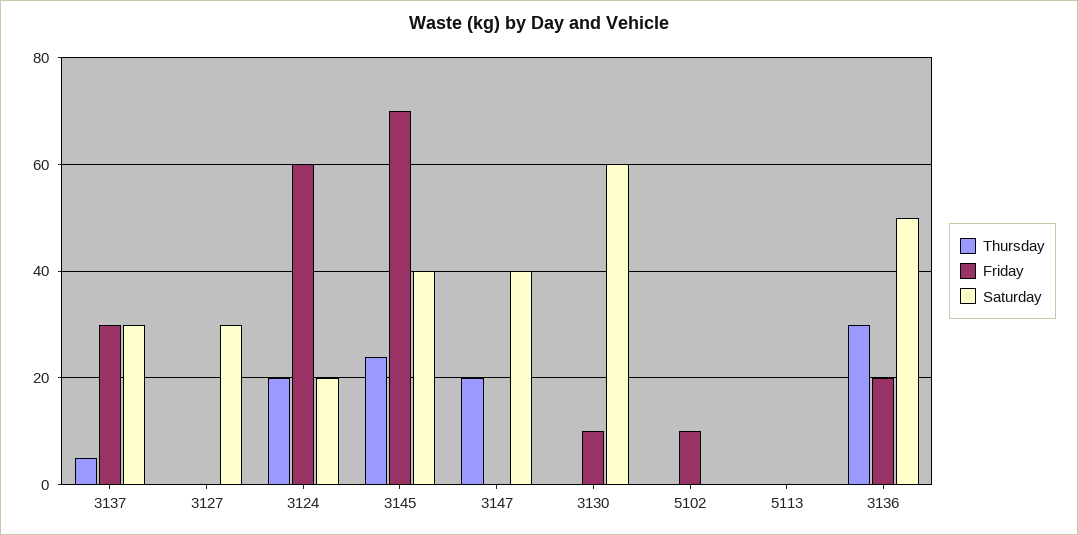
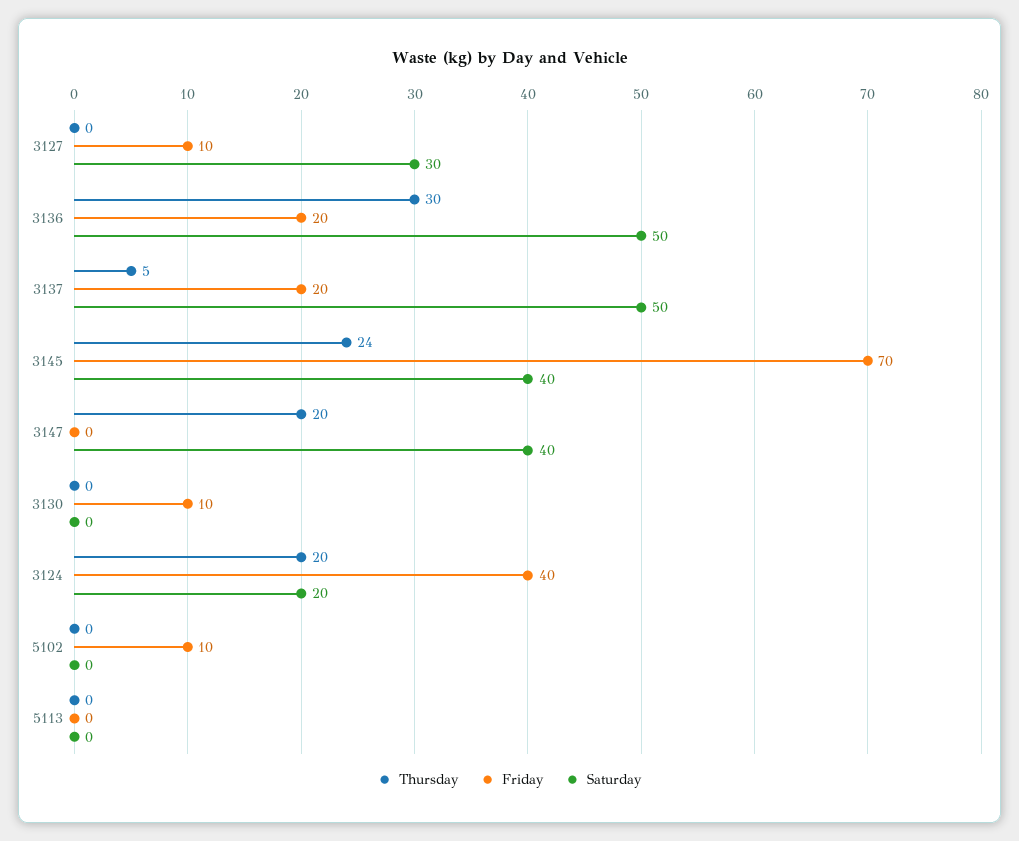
  {
    "Thursday": {
      "3137": 5,
      "3127": 0,
      "3124": 20,
      "3145": 24,
      "3147": 20,
      "3130": 0,
      "5102": 0,
      "5113": 0,
      "3136": 30
    },
    "Friday": {
-     "3137": 30,
+     "3137": 20,
-     "3127": 0,
+     "3127": 10,
-     "3124": 60,
+     "3124": 40,
      "3145": 70,
      "3147": 0,
      "3130": 10,
      "5102": 10,
      "5113": 0,
      "3136": 20
    },
    "Saturday": {
-     "3137": 30,
+     "3137": 50,
      "3127": 30,
      "3124": 20,
      "3145": 40,
      "3147": 40,
-     "3130": 60,
+     "3130": 0,
      "5102": 0,
      "5113": 0,
      "3136": 50
    }
  }

